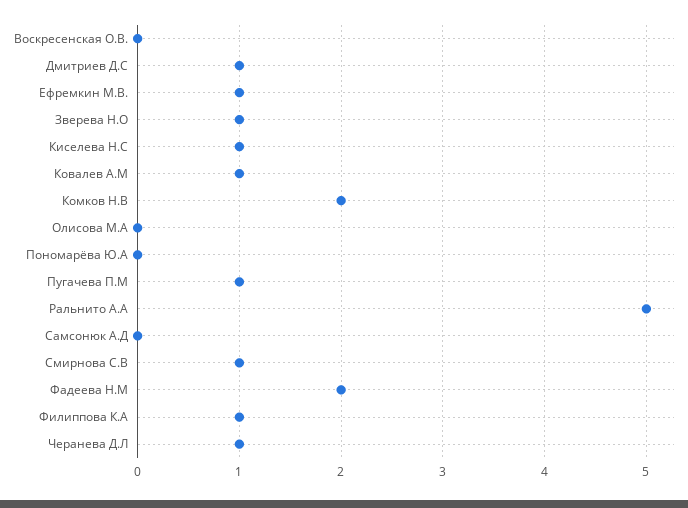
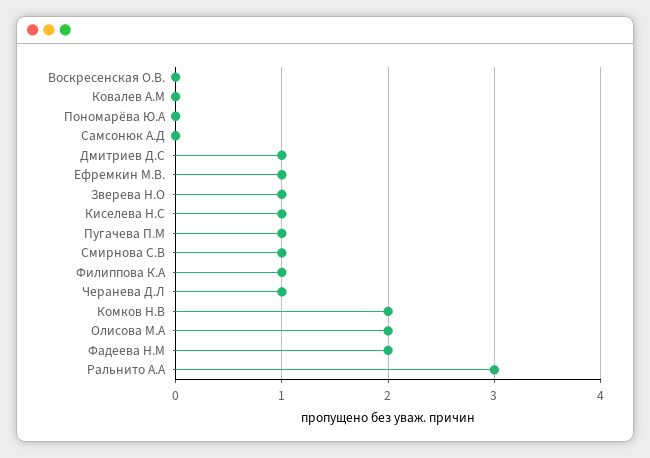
  {
    "Воскресенская О.В.": 0,
    "Дмитриев Д.С": 1,
    "Ефремкин М.В.": 1,
    "Зверева Н.О": 1,
    "Киселева Н.С": 1,
-   "Ковалев А.М": 1,
+   "Ковалев А.М": 0,
    "Комков Н.В": 2,
-   "Олисова М.А": 0,
+   "Олисова М.А": 2,
    "Пономарёва Ю.А": 0,
    "Пугачева П.М": 1,
-   "Ральнито А.А": 5,
+   "Ральнито А.А": 3,
    "Самсонюк А.Д": 0,
    "Смирнова С.В": 1,
    "Фадеева Н.М": 2,
    "Филиппова К.А": 1,
    "Черанева Д.Л": 1
  }

